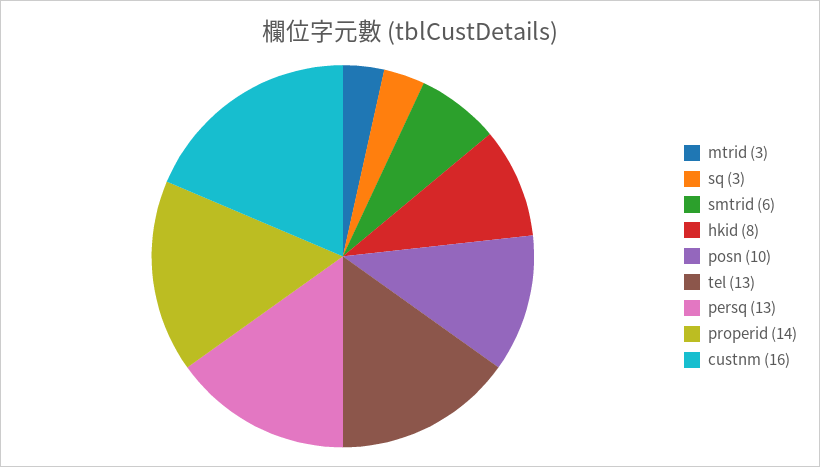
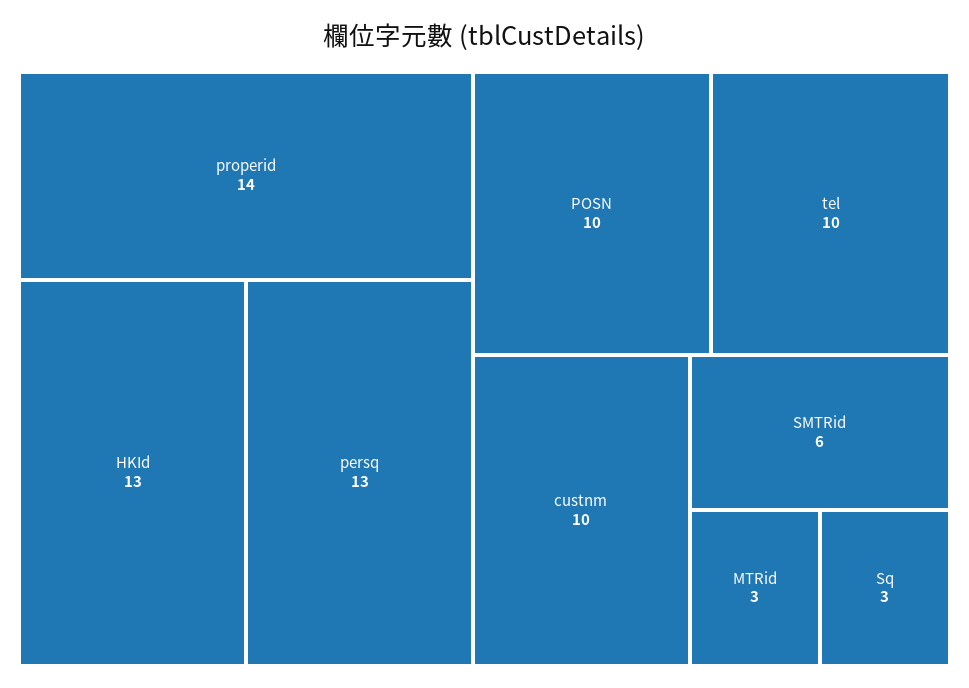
  {
    "mtrid": 3,
    "sq": 3,
    "smtrid": 6,
-   "hkid": 8,
+   "hkid": 13,
    "posn": 10,
-   "tel": 13,
+   "tel": 10,
    "persq": 13,
    "properid": 14,
-   "custnm": 16
+   "custnm": 10
  }

